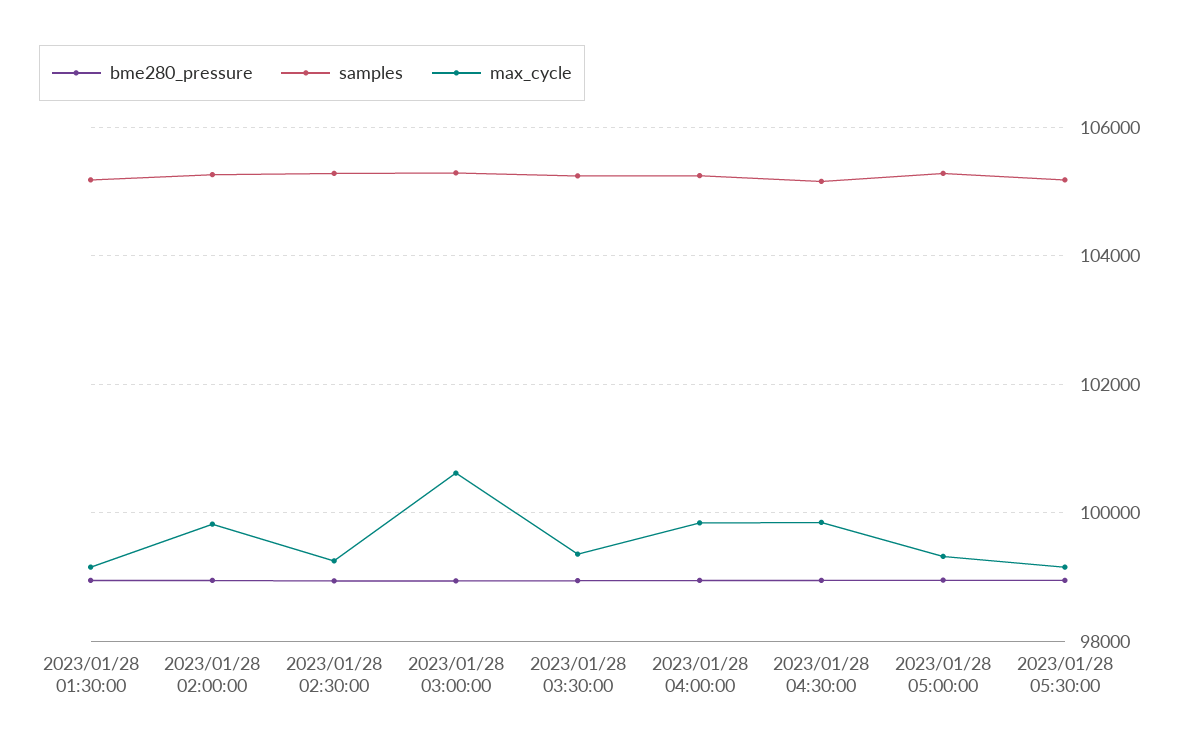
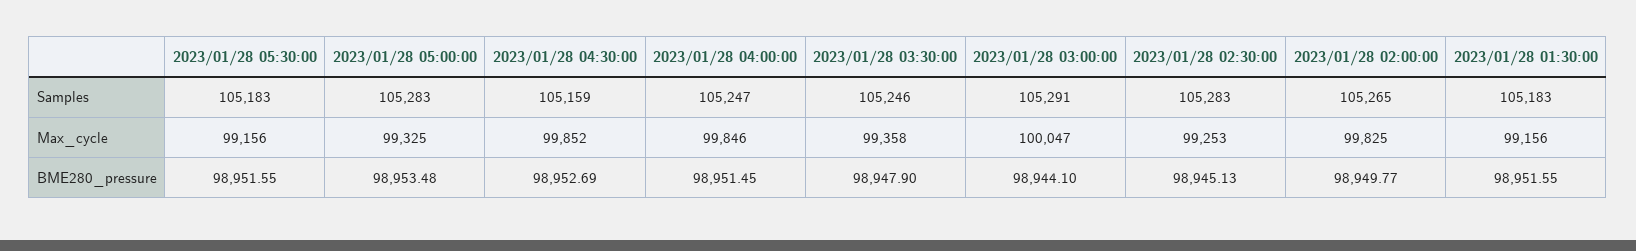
  {
    "bme280_pressure": {
      "2023/01/28 01:30:00": 98951.55,
      "2023/01/28 02:00:00": 98949.77,
      "2023/01/28 02:30:00": 98945.13,
      "2023/01/28 03:00:00": 98944.1,
      "2023/01/28 03:30:00": 98947.9,
      "2023/01/28 04:00:00": 98951.45,
      "2023/01/28 04:30:00": 98952.69,
      "2023/01/28 05:00:00": 98953.48,
      "2023/01/28 05:30:00": 98951.55
    },
    "samples": {
      "2023/01/28 01:30:00": 105183,
      "2023/01/28 02:00:00": 105265,
      "2023/01/28 02:30:00": 105283,
      "2023/01/28 03:00:00": 105291,
      "2023/01/28 03:30:00": 105246,
      "2023/01/28 04:00:00": 105247,
      "2023/01/28 04:30:00": 105159,
      "2023/01/28 05:00:00": 105283,
      "2023/01/28 05:30:00": 105183
    },
    "max_cycle": {
      "2023/01/28 01:30:00": 99156,
      "2023/01/28 02:00:00": 99825,
      "2023/01/28 02:30:00": 99253,
-     "2023/01/28 03:00:00": 100600,
+     "2023/01/28 03:00:00": 100047,
      "2023/01/28 03:30:00": 99358,
      "2023/01/28 04:00:00": 99846,
      "2023/01/28 04:30:00": 99852,
      "2023/01/28 05:00:00": 99325,
      "2023/01/28 05:30:00": 99156
    }
  }

